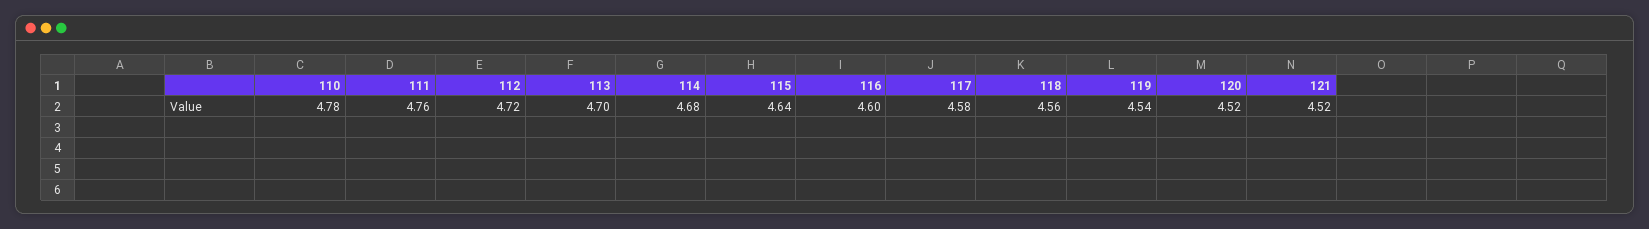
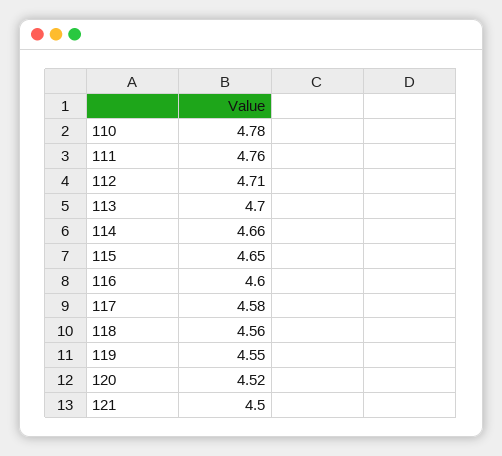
  {
    "110": 4.78,
    "111": 4.76,
-   "112": 4.72,
+   "112": 4.71,
    "113": 4.7,
-   "114": 4.68,
+   "114": 4.66,
-   "115": 4.64,
+   "115": 4.65,
    "116": 4.6,
    "117": 4.58,
    "118": 4.56,
-   "119": 4.54,
+   "119": 4.55,
    "120": 4.52,
-   "121": 4.52
+   "121": 4.5
  }

